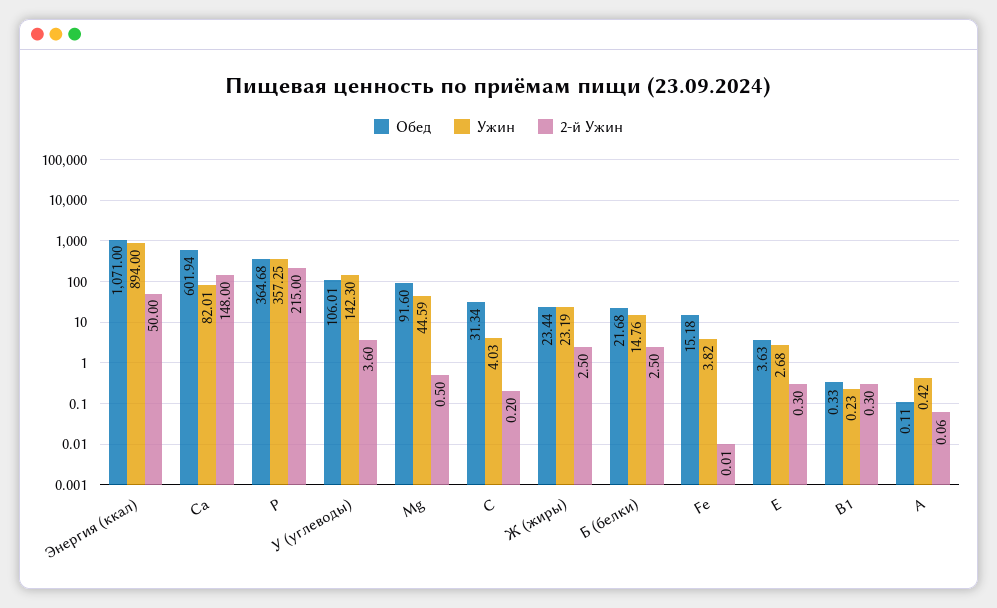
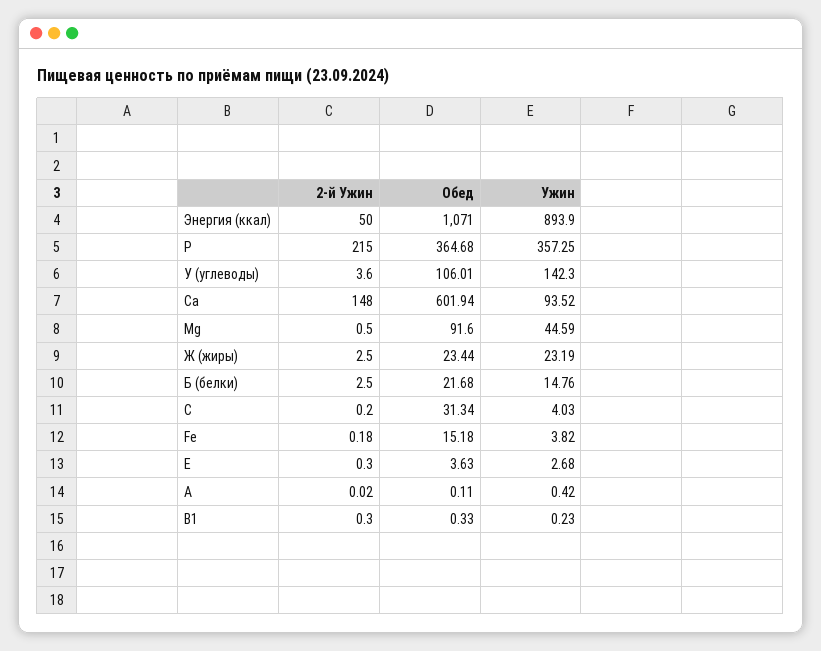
  {
    "Обед": {
      "Энергия (ккал)": 1071,
      "Ca": 601.94,
      "P": 364.68,
      "У (углеводы)": 106.01,
      "Mg": 91.6,
      "С": 31.34,
      "Ж (жиры)": 23.44,
      "Б (белки)": 21.68,
      "Fe": 15.18,
      "Е": 3.63,
      "В1": 0.33,
      "А": 0.11
    },
    "Ужин": {
-     "Энергия (ккал)": 894,
+     "Энергия (ккал)": 893.9,
-     "Ca": 82.01,
+     "Ca": 93.52,
      "P": 357.25,
      "У (углеводы)": 142.3,
      "Mg": 44.59,
      "С": 4.03,
      "Ж (жиры)": 23.19,
      "Б (белки)": 14.76,
      "Fe": 3.82,
      "Е": 2.68,
      "В1": 0.23,
      "А": 0.42
    },
    "2-й Ужин": {
      "Энергия (ккал)": 50,
      "Ca": 148,
      "P": 215,
      "У (углеводы)": 3.6,
      "Mg": 0.5,
      "С": 0.2,
      "Ж (жиры)": 2.5,
      "Б (белки)": 2.5,
-     "Fe": 0.01,
+     "Fe": 0.18,
      "Е": 0.3,
      "В1": 0.3,
-     "А": 0.06
+     "А": 0.02
    }
  }

